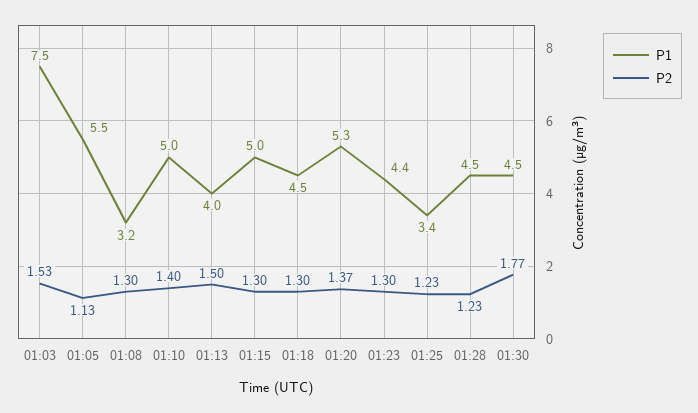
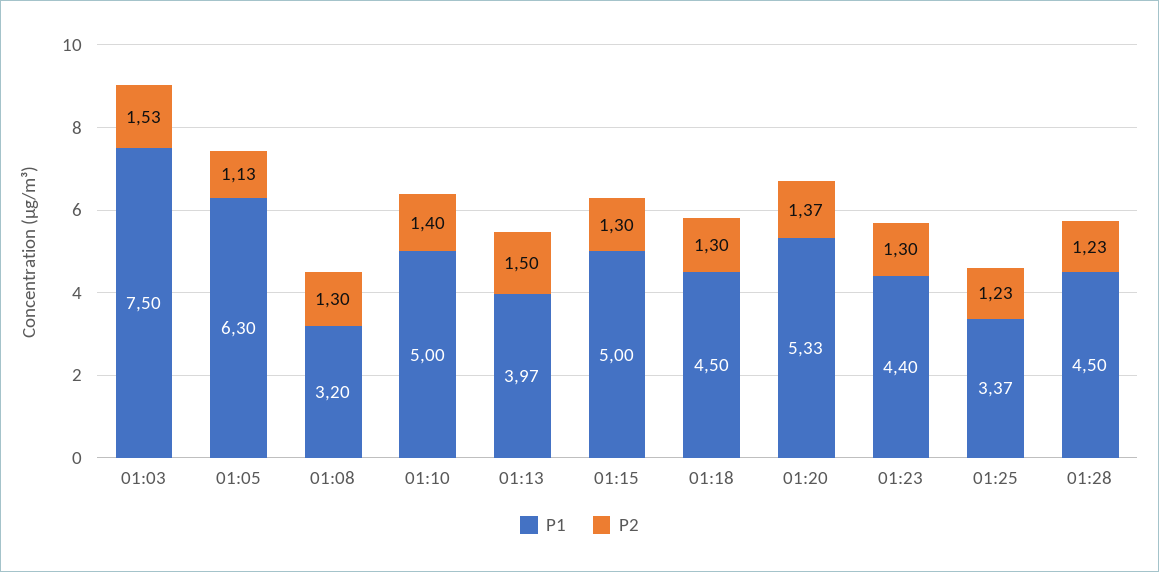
  {
    "P1": {
      "01:03": 7.5,
-     "01:05": 5.5,
+     "01:05": 6.3,
      "01:08": 3.2,
      "01:10": 5,
      "01:13": 3.97,
      "01:15": 5,
      "01:18": 4.5,
      "01:20": 5.33,
      "01:23": 4.4,
      "01:25": 3.37,
-     "01:28": 4.5,
+     "01:28": 4.5
-     "01:30": 4.5
    },
    "P2": {
      "01:03": 1.53,
      "01:05": 1.13,
      "01:08": 1.3,
      "01:10": 1.4,
      "01:13": 1.5,
      "01:15": 1.3,
      "01:18": 1.3,
      "01:20": 1.37,
      "01:23": 1.3,
      "01:25": 1.23,
-     "01:28": 1.23,
+     "01:28": 1.23
-     "01:30": 1.77
    }
  }

